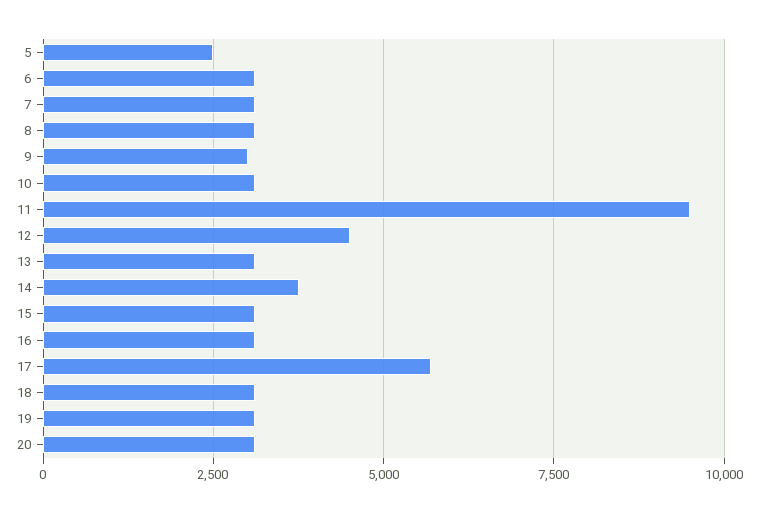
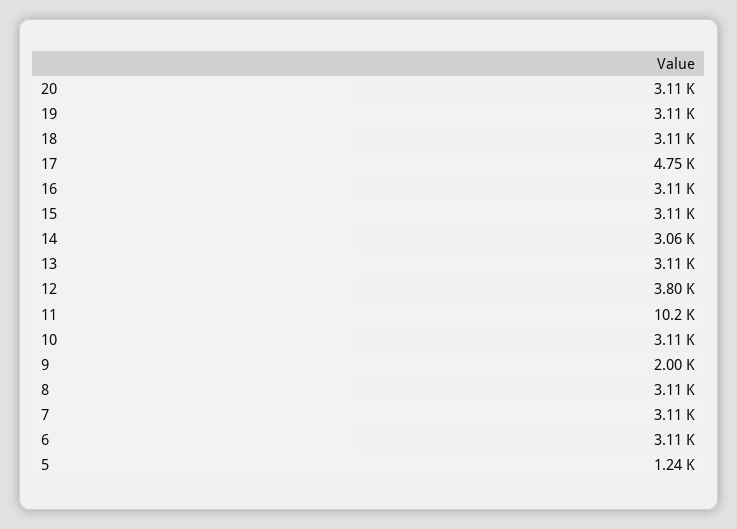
  {
-   "5": 2500,
+   "5": 1240,
    "6": 3110,
    "7": 3110,
    "8": 3110,
-   "9": 3000,
+   "9": 2000,
    "10": 3110,
-   "11": 9500,
+   "11": 10200,
-   "12": 4500,
+   "12": 3800,
    "13": 3110,
-   "14": 3750,
+   "14": 3060,
    "15": 3110,
    "16": 3110,
-   "17": 5750,
+   "17": 4750,
    "18": 3110,
    "19": 3110,
    "20": 3110
  }

